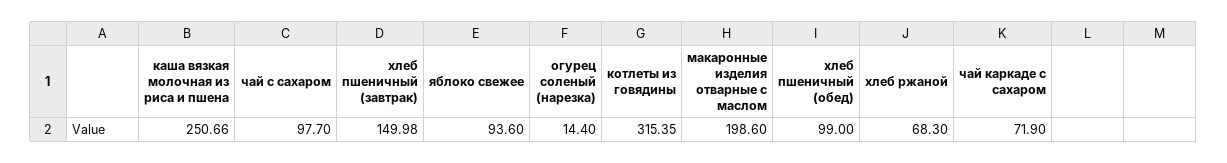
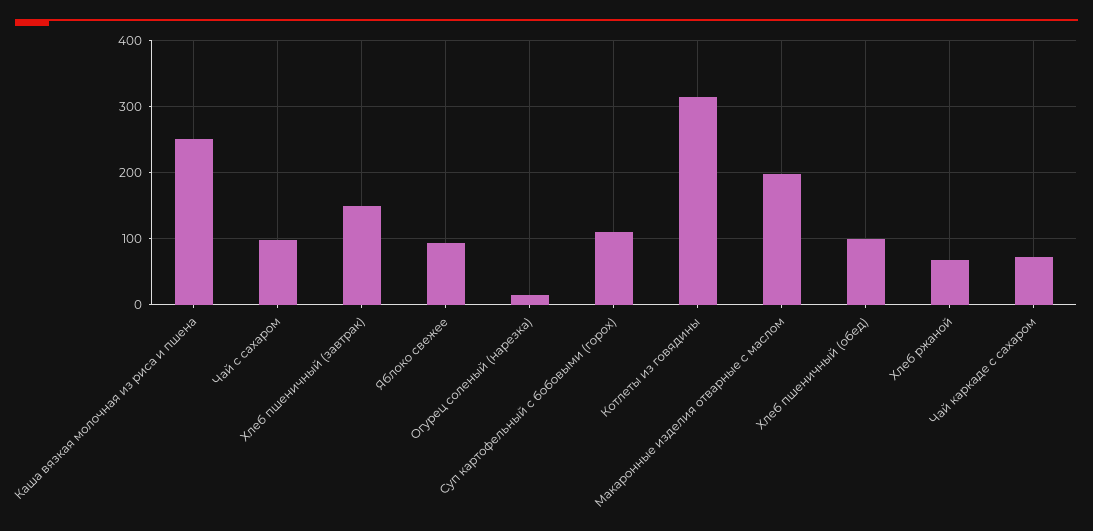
  {
    "каша вязкая молочная из риса и пшена": 250.66,
    "чай с сахаром": 97.7,
    "хлеб пшеничный (завтрак)": 149.98,
    "яблоко свежее": 93.6,
    "огурец соленый (нарезка)": 14.4,
    "котлеты из говядины": 315.35,
    "макаронные изделия отварные с маслом": 198.6,
    "хлеб пшеничный (обед)": 99,
    "хлеб ржаной": 68.3,
-   "чай каркаде с сахаром": 71.9
+   "чай каркаде с сахаром": 71.9,
+   "Суп картофельный с бобовыми (горох)": 110
  }

